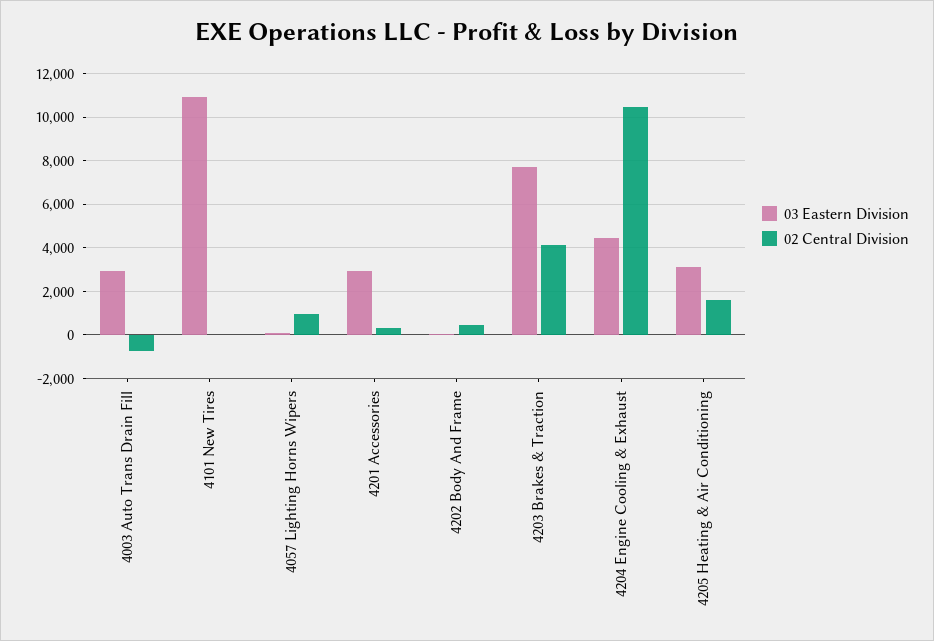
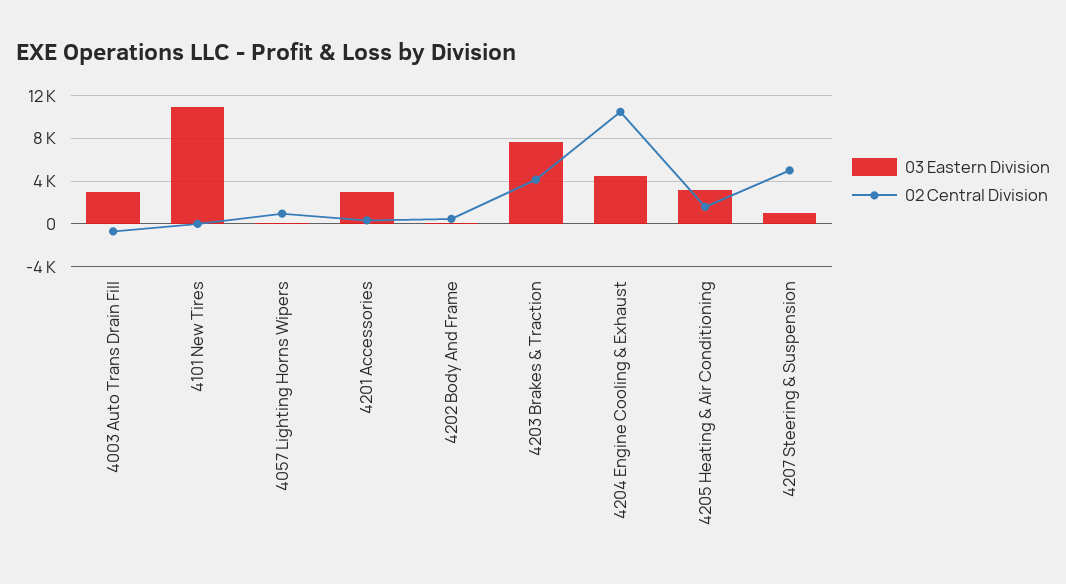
  {
    "03 Eastern Division": {
      "4003 Auto Trans Drain Fill": 3000,
      "4101 New Tires": 11000,
      "4057 Lighting Horns Wipers": 0,
      "4201 Accessories": 3000,
      "4202 Body And Frame": 0,
      "4203 Brakes & Traction": 7500,
      "4204 Engine Cooling & Exhaust": 4500,
-     "4205 Heating & Air Conditioning": 3000
+     "4205 Heating & Air Conditioning": 3000,
+     "4207 Steering & Suspension": 1000
    },
    "02 Central Division": {
      "4003 Auto Trans Drain Fill": -500,
      "4101 New Tires": 0,
      "4057 Lighting Horns Wipers": 1000,
      "4201 Accessories": 500,
      "4202 Body And Frame": 500,
      "4203 Brakes & Traction": 4000,
      "4204 Engine Cooling & Exhaust": 10500,
-     "4205 Heating & Air Conditioning": 1500
+     "4205 Heating & Air Conditioning": 1500,
+     "4207 Steering & Suspension": 5000
    }
  }

